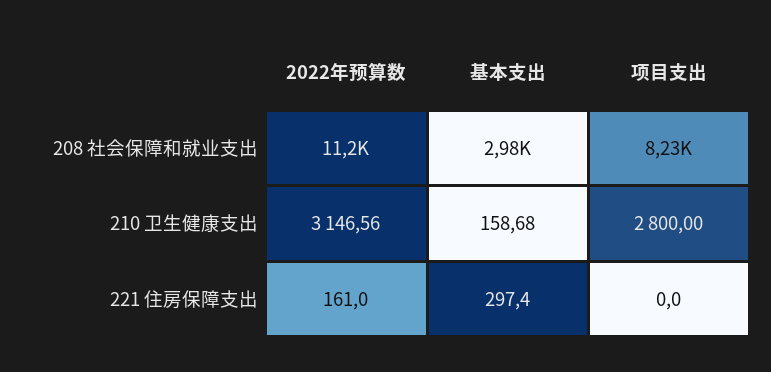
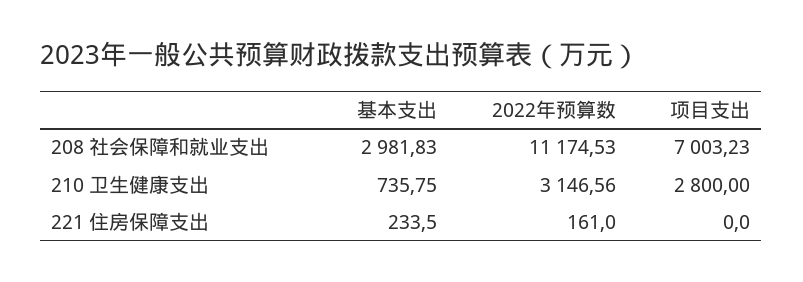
  {
    "2022年预算数": {
      "208 社会保障和就业支出": 11174.53,
      "210 卫生健康支出": 3146.56,
      "221 住房保障支出": 161
    },
    "基本支出": {
      "208 社会保障和就业支出": 2981.83,
-     "210 卫生健康支出": 158.68,
+     "210 卫生健康支出": 735.75,
-     "221 住房保障支出": 297.4
+     "221 住房保障支出": 233.5
    },
    "项目支出": {
-     "208 社会保障和就业支出": 8230,
+     "208 社会保障和就业支出": 7003.23,
      "210 卫生健康支出": 2800,
      "221 住房保障支出": 0
    }
  }

